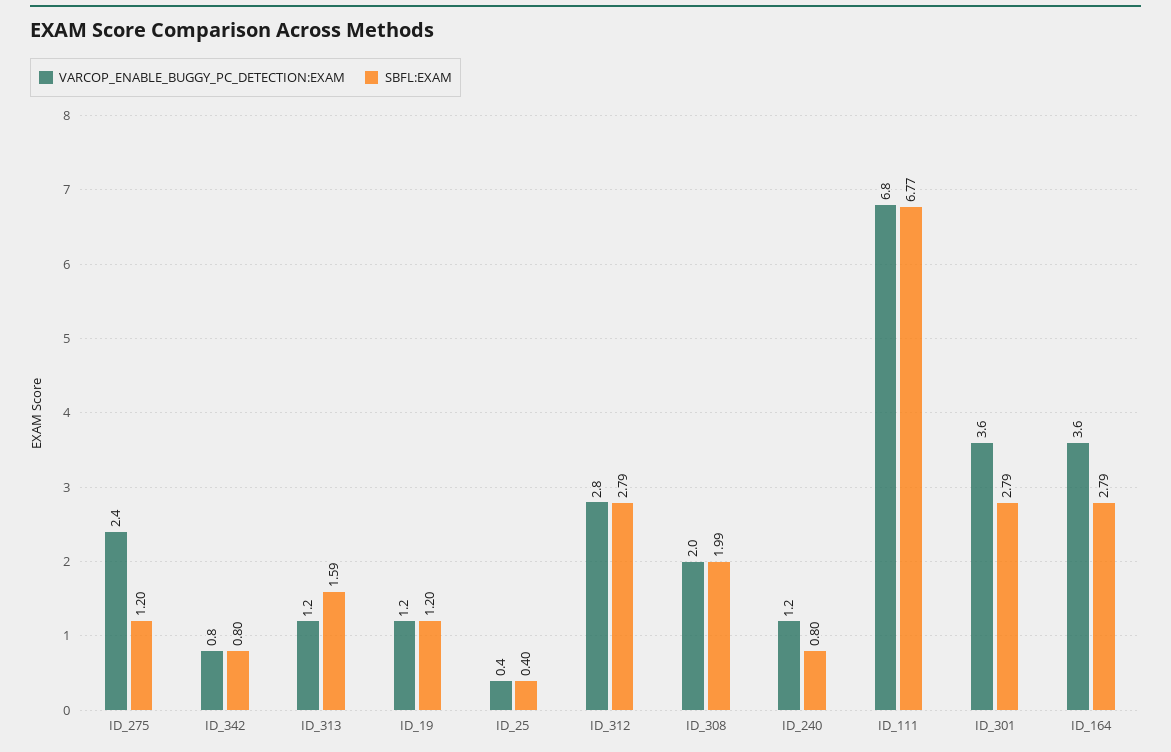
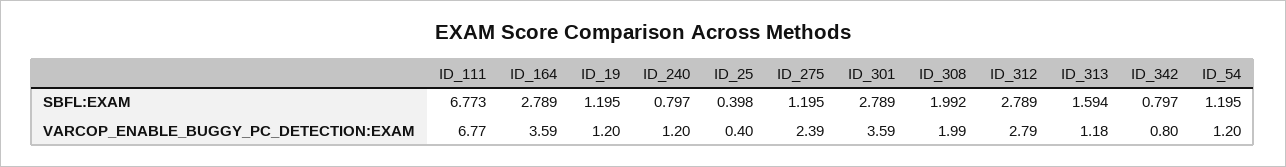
  {
    "VARCOP_ENABLE_BUGGY_PC_DETECTION:EXAM": {
      "ID_275": 2.39,
      "ID_342": 0.8,
      "ID_313": 1.18,
      "ID_19": 1.2,
      "ID_25": 0.4,
      "ID_312": 2.79,
      "ID_308": 1.99,
      "ID_240": 1.2,
      "ID_111": 6.77,
      "ID_301": 3.59,
-     "ID_164": 3.59
+     "ID_164": 3.59,
+     "ID_54": 1.2
    },
    "SBFL:EXAM": {
      "ID_275": 1.195,
      "ID_342": 0.797,
      "ID_313": 1.594,
      "ID_19": 1.195,
      "ID_25": 0.398,
      "ID_312": 2.789,
      "ID_308": 1.992,
      "ID_240": 0.797,
      "ID_111": 6.773,
      "ID_301": 2.789,
-     "ID_164": 2.789
+     "ID_164": 2.789,
+     "ID_54": 1.195
    }
  }

